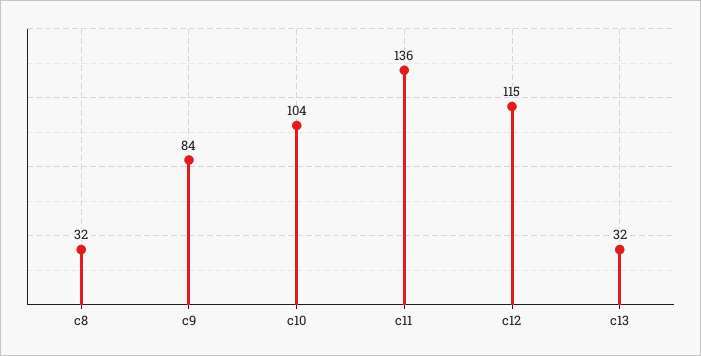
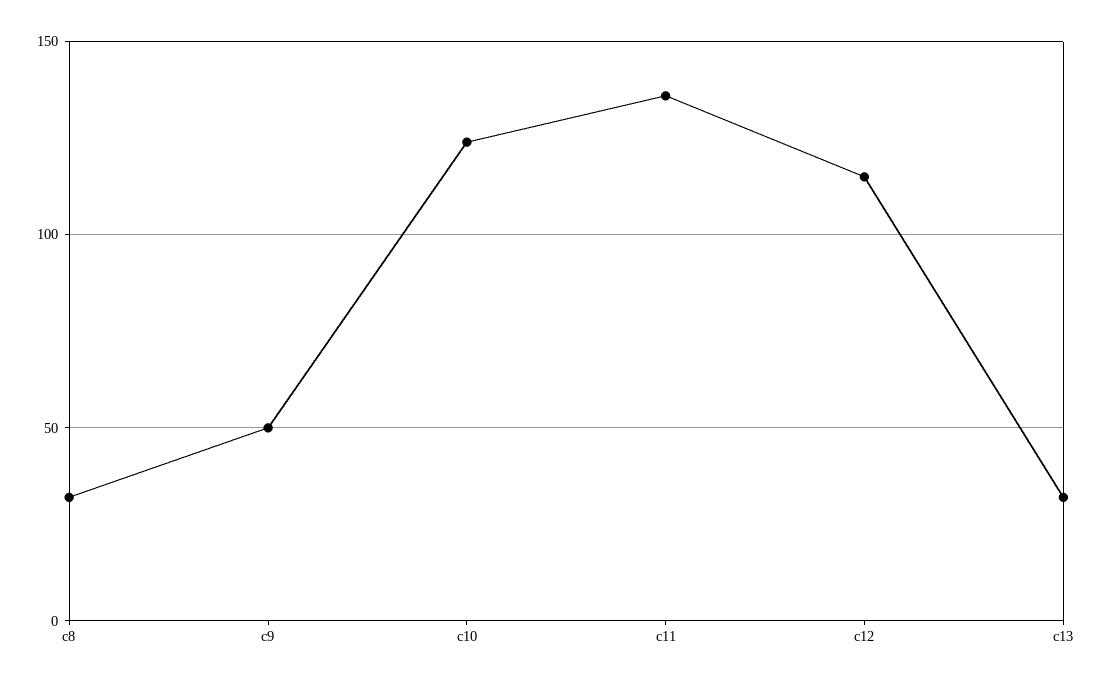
  {
    "c8": 32,
-   "c9": 84,
+   "c9": 50,
-   "c10": 104,
+   "c10": 125,
    "c11": 136,
    "c12": 115,
    "c13": 32
  }

